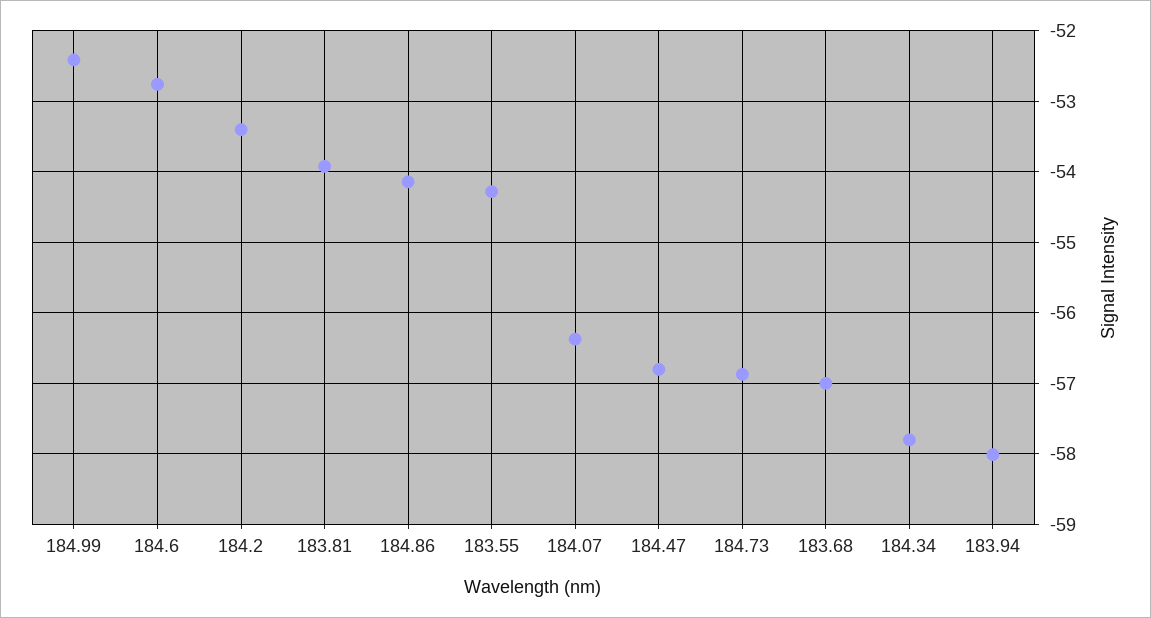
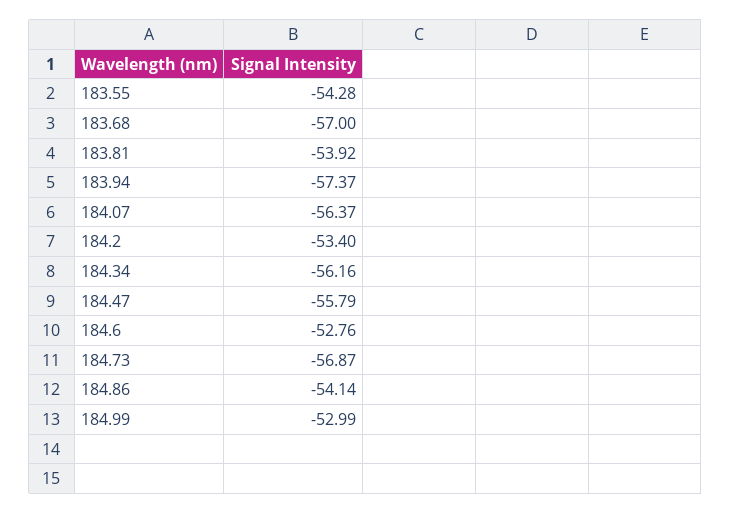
  {
-   "184.99": -52.4,
+   "184.99": -52.99,
    "184.6": -52.76,
    "184.2": -53.4,
    "183.81": -53.92,
    "184.86": -54.14,
    "183.55": -54.28,
    "184.07": -56.37,
-   "184.47": -56.8,
+   "184.47": -55.79,
    "184.73": -56.87,
    "183.68": -57,
-   "184.34": -57.8,
+   "184.34": -56.16,
-   "183.94": -58
+   "183.94": -57.37
  }

